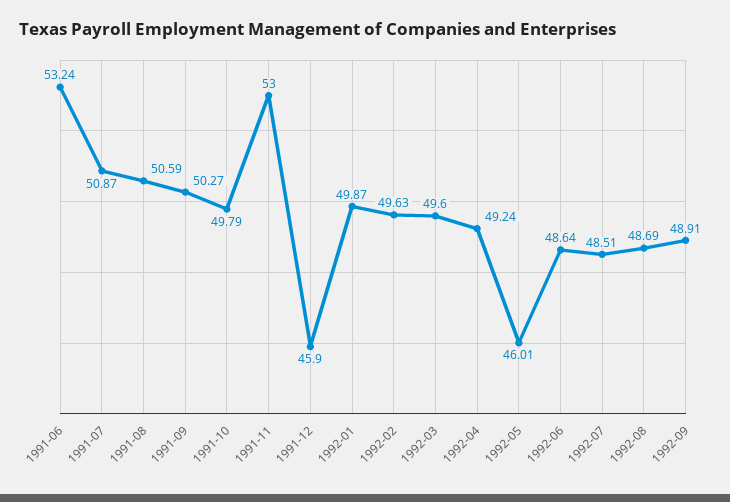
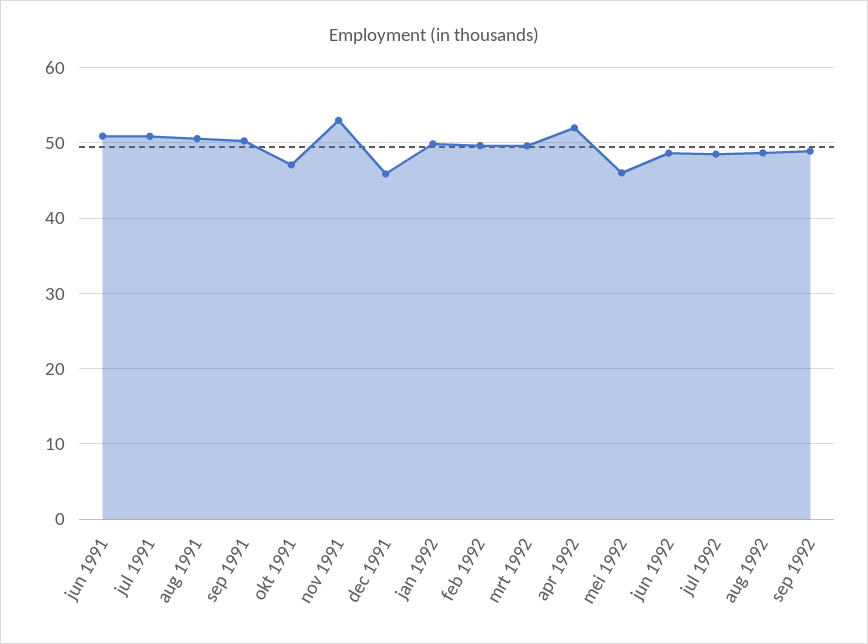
  {
-   "1991-06": 53.24,
+   "1991-06": 51,
    "1991-07": 50.87,
    "1991-08": 50.59,
    "1991-09": 50.27,
-   "1991-10": 49.79,
+   "1991-10": 47,
    "1991-11": 53,
    "1991-12": 45.9,
    "1992-01": 49.87,
    "1992-02": 49.63,
    "1992-03": 49.6,
-   "1992-04": 49.24,
+   "1992-04": 52,
    "1992-05": 46.01,
    "1992-06": 48.64,
    "1992-07": 48.51,
    "1992-08": 48.69,
    "1992-09": 48.91
  }

